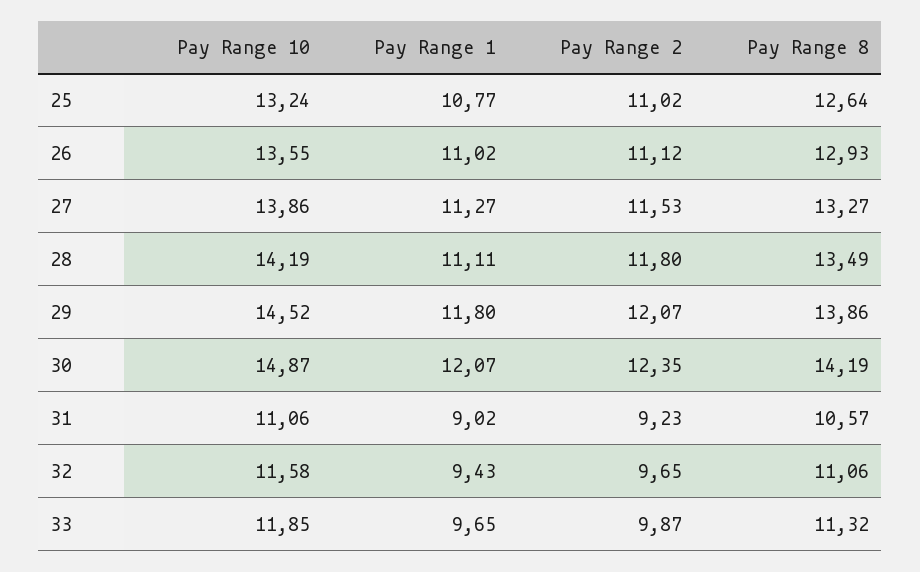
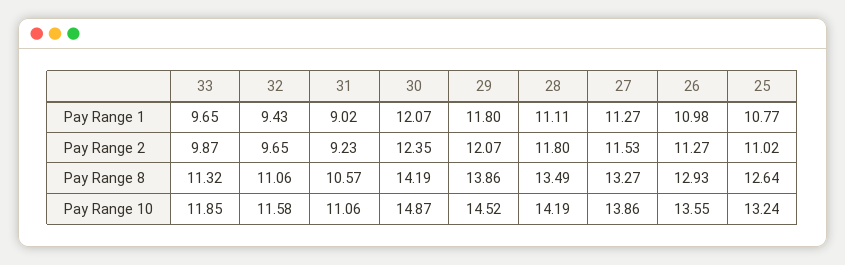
  {
    "Pay Range 10": {
      "25": 13.24,
      "26": 13.55,
      "27": 13.86,
      "28": 14.19,
      "29": 14.52,
      "30": 14.87,
      "31": 11.06,
      "32": 11.58,
      "33": 11.85
    },
    "Pay Range 1": {
      "25": 10.77,
-     "26": 11.02,
+     "26": 10.98,
      "27": 11.27,
      "28": 11.11,
      "29": 11.8,
      "30": 12.07,
      "31": 9.02,
      "32": 9.43,
      "33": 9.65
    },
    "Pay Range 2": {
      "25": 11.02,
-     "26": 11.12,
+     "26": 11.27,
      "27": 11.53,
      "28": 11.8,
      "29": 12.07,
      "30": 12.35,
      "31": 9.23,
      "32": 9.65,
      "33": 9.87
    },
    "Pay Range 8": {
      "25": 12.64,
      "26": 12.93,
      "27": 13.27,
      "28": 13.49,
      "29": 13.86,
      "30": 14.19,
      "31": 10.57,
      "32": 11.06,
      "33": 11.32
    }
  }

